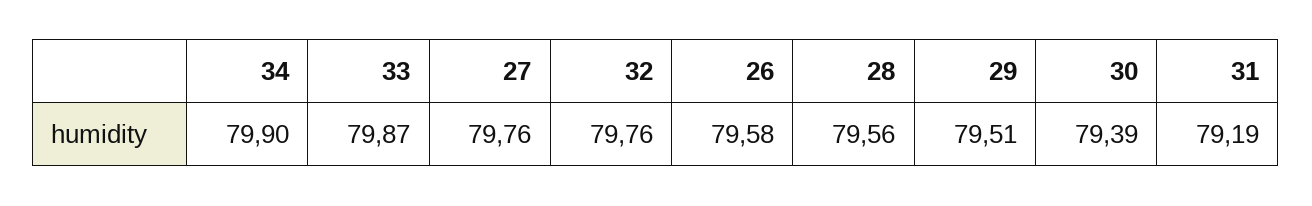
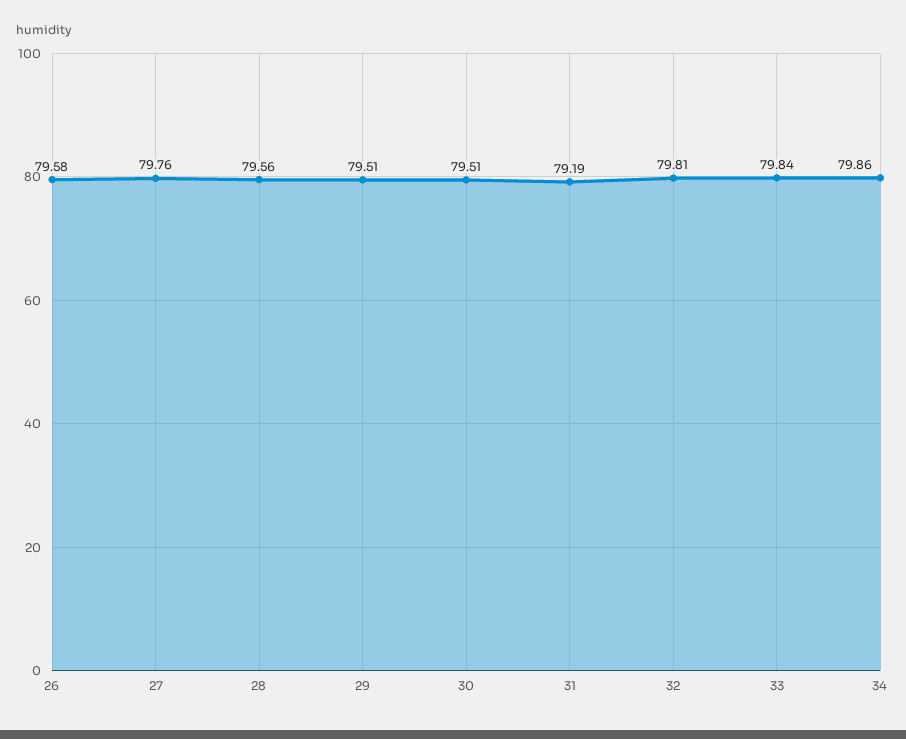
  {
-   "34": 79.9,
+   "34": 79.86,
-   "33": 79.87,
+   "33": 79.84,
    "27": 79.76,
-   "32": 79.76,
+   "32": 79.81,
    "26": 79.58,
    "28": 79.56,
    "29": 79.51,
-   "30": 79.39,
+   "30": 79.51,
    "31": 79.19
  }

